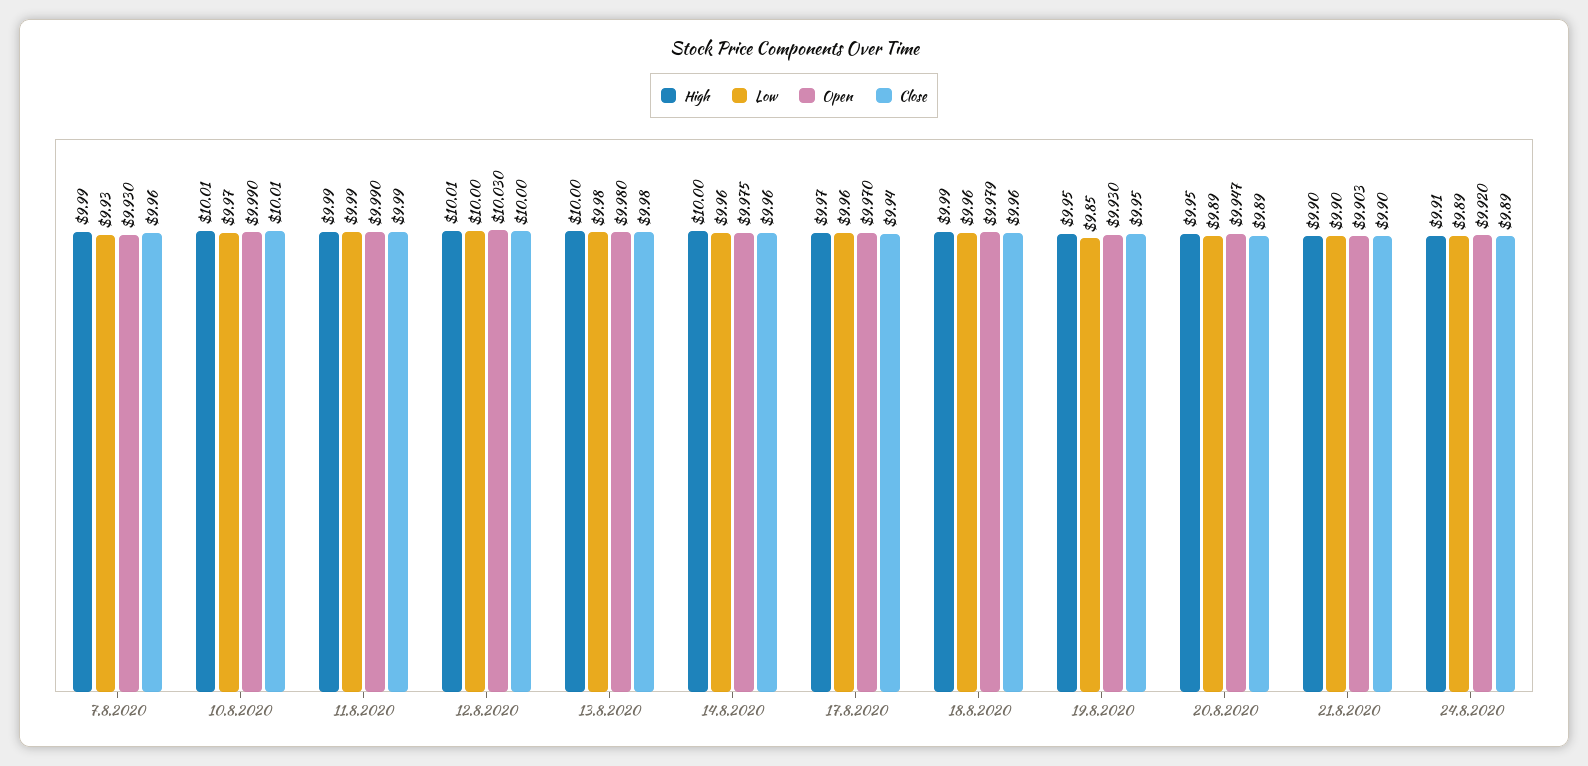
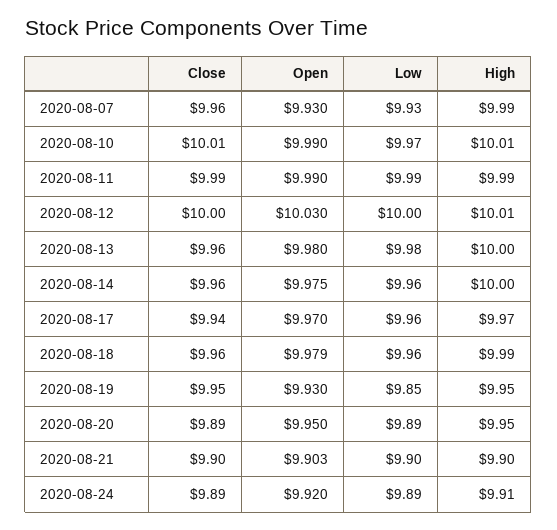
  {
    "High": {
      "7.8.2020": 9.99,
      "10.8.2020": 10.01,
      "11.8.2020": 9.99,
      "12.8.2020": 10.01,
      "13.8.2020": 10,
      "14.8.2020": 10,
      "17.8.2020": 9.97,
      "18.8.2020": 9.99,
      "19.8.2020": 9.95,
      "20.8.2020": 9.95,
      "21.8.2020": 9.9,
      "24.8.2020": 9.91
    },
    "Low": {
      "7.8.2020": 9.93,
      "10.8.2020": 9.97,
      "11.8.2020": 9.99,
      "12.8.2020": 10,
      "13.8.2020": 9.98,
      "14.8.2020": 9.96,
      "17.8.2020": 9.96,
      "18.8.2020": 9.96,
      "19.8.2020": 9.85,
      "20.8.2020": 9.89,
      "21.8.2020": 9.9,
      "24.8.2020": 9.89
    },
    "Open": {
      "7.8.2020": 9.93,
      "10.8.2020": 9.99,
      "11.8.2020": 9.99,
      "12.8.2020": 10.03,
      "13.8.2020": 9.98,
      "14.8.2020": 9.975,
      "17.8.2020": 9.97,
      "18.8.2020": 9.979,
      "19.8.2020": 9.93,
-     "20.8.2020": 9.947,
+     "20.8.2020": 9.95,
      "21.8.2020": 9.903,
      "24.8.2020": 9.92
    },
    "Close": {
      "7.8.2020": 9.96,
      "10.8.2020": 10.01,
      "11.8.2020": 9.99,
      "12.8.2020": 10,
-     "13.8.2020": 9.98,
+     "13.8.2020": 9.96,
      "14.8.2020": 9.96,
      "17.8.2020": 9.94,
      "18.8.2020": 9.96,
      "19.8.2020": 9.95,
      "20.8.2020": 9.89,
      "21.8.2020": 9.9,
      "24.8.2020": 9.89
    }
  }

